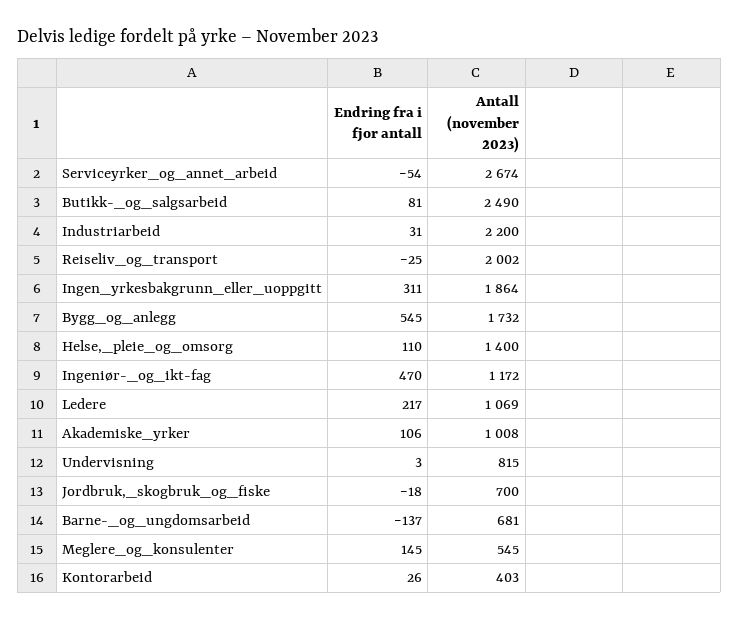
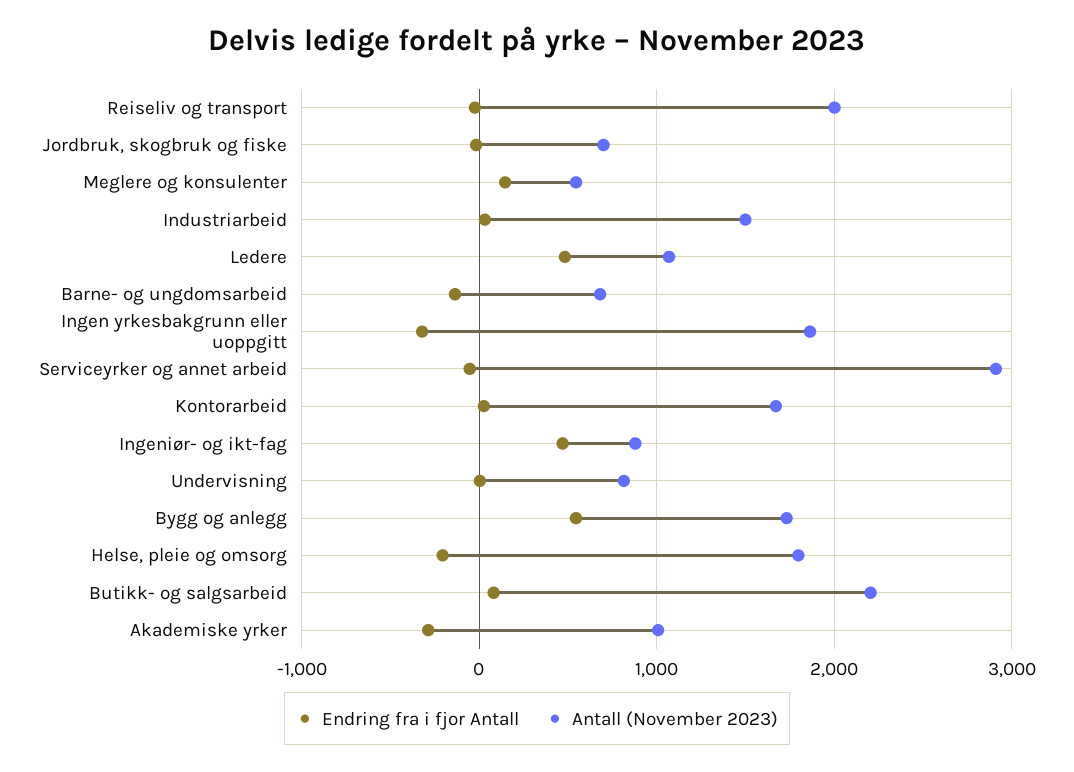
  {
    "Endring fra i fjor antall": {
      "Serviceyrker_og_annet_arbeid": -54,
      "Butikk-_og_salgsarbeid": 81,
      "Industriarbeid": 31,
      "Reiseliv_og_transport": -25,
-     "Ingen_yrkesbakgrunn_eller_uoppgitt": 311,
+     "Ingen_yrkesbakgrunn_eller_uoppgitt": -300,
      "Bygg_og_anlegg": 545,
-     "Helse,_pleie_og_omsorg": 110,
+     "Helse,_pleie_og_omsorg": -200,
      "Ingeniør-_og_ikt-fag": 470,
-     "Ledere": 217,
+     "Ledere": 500,
-     "Akademiske_yrker": 106,
+     "Akademiske_yrker": -300,
      "Undervisning": 3,
      "Jordbruk,_skogbruk_og_fiske": -18,
      "Barne-_og_ungdomsarbeid": -137,
      "Meglere_og_konsulenter": 145,
      "Kontorarbeid": 26
    },
    "Antall (november 2023)": {
-     "Serviceyrker_og_annet_arbeid": 2674,
+     "Serviceyrker_og_annet_arbeid": 2900,
-     "Butikk-_og_salgsarbeid": 2490,
+     "Butikk-_og_salgsarbeid": 2200,
-     "Industriarbeid": 2200,
+     "Industriarbeid": 1500,
      "Reiseliv_og_transport": 2002,
      "Ingen_yrkesbakgrunn_eller_uoppgitt": 1864,
      "Bygg_og_anlegg": 1732,
-     "Helse,_pleie_og_omsorg": 1400,
+     "Helse,_pleie_og_omsorg": 1800,
-     "Ingeniør-_og_ikt-fag": 1172,
+     "Ingeniør-_og_ikt-fag": 900,
      "Ledere": 1069,
      "Akademiske_yrker": 1008,
      "Undervisning": 815,
      "Jordbruk,_skogbruk_og_fiske": 700,
      "Barne-_og_ungdomsarbeid": 681,
      "Meglere_og_konsulenter": 545,
-     "Kontorarbeid": 403
+     "Kontorarbeid": 1700
    }
  }

